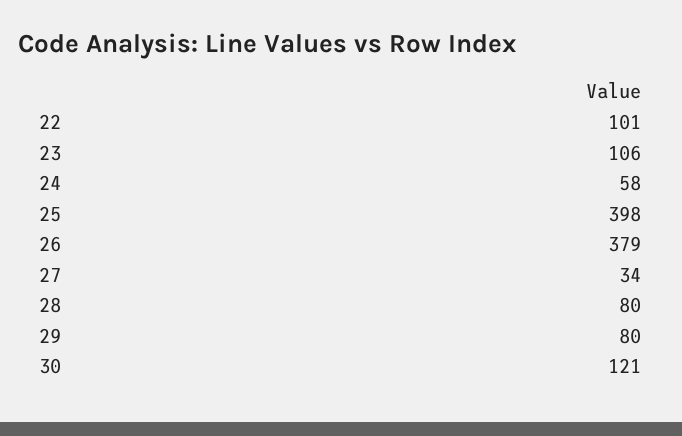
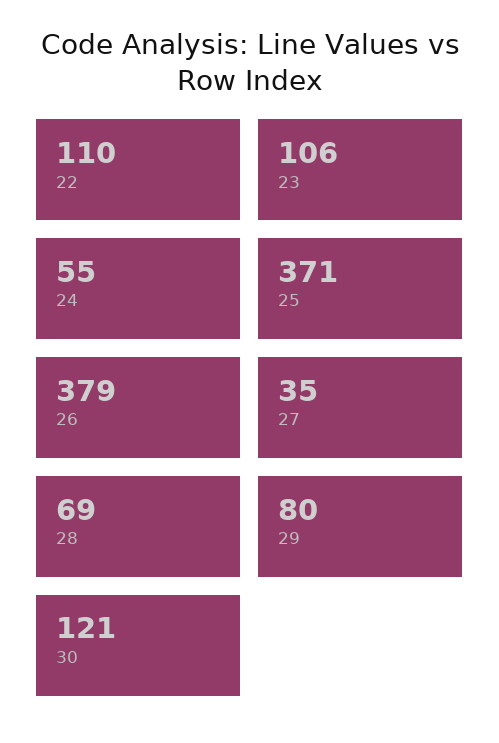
  {
-   "22": 101,
+   "22": 110,
    "23": 106,
-   "24": 58,
+   "24": 55,
-   "25": 398,
+   "25": 371,
    "26": 379,
-   "27": 34,
+   "27": 35,
-   "28": 80,
+   "28": 69,
    "29": 80,
    "30": 121
  }

